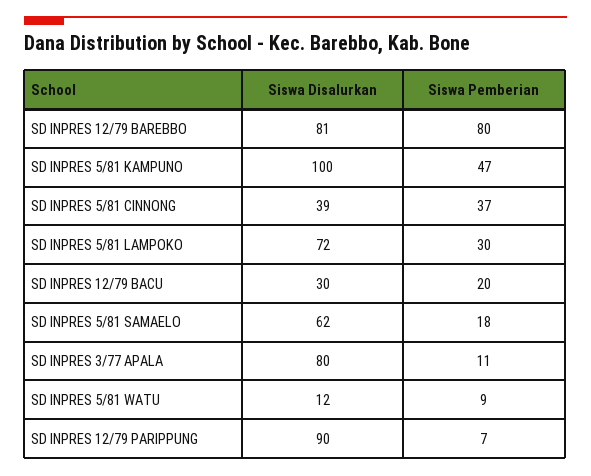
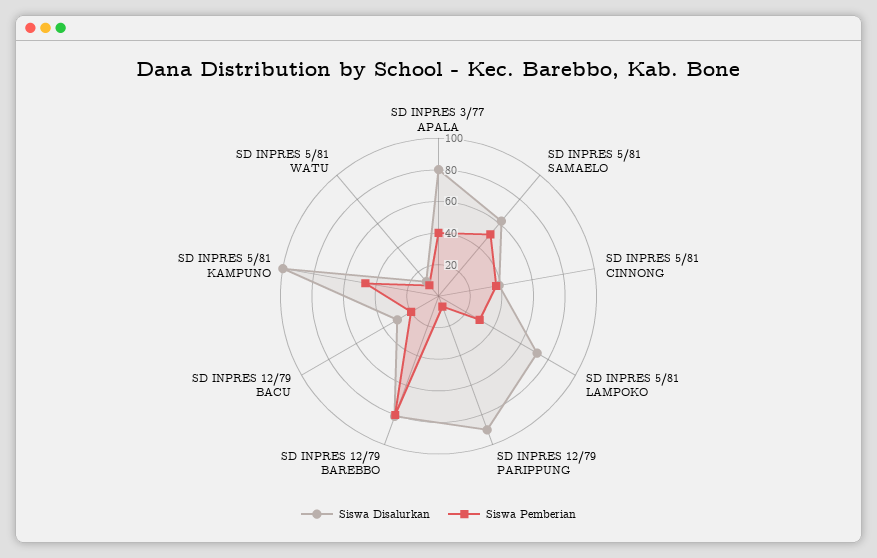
  {
    "Siswa Disalurkan": {
      "SD INPRES 12/79 BAREBBO": 81,
      "SD INPRES 5/81 KAMPUNO": 100,
      "SD INPRES 5/81 CINNONG": 39,
      "SD INPRES 5/81 LAMPOKO": 72,
      "SD INPRES 12/79 BACU": 30,
      "SD INPRES 5/81 SAMAELO": 62,
      "SD INPRES 3/77 APALA": 80,
      "SD INPRES 5/81 WATU": 12,
      "SD INPRES 12/79 PARIPPUNG": 90
    },
    "Siswa Pemberian": {
      "SD INPRES 12/79 BAREBBO": 80,
      "SD INPRES 5/81 KAMPUNO": 47,
      "SD INPRES 5/81 CINNONG": 37,
      "SD INPRES 5/81 LAMPOKO": 30,
      "SD INPRES 12/79 BACU": 20,
-     "SD INPRES 5/81 SAMAELO": 18,
+     "SD INPRES 5/81 SAMAELO": 50,
-     "SD INPRES 3/77 APALA": 11,
+     "SD INPRES 3/77 APALA": 40,
      "SD INPRES 5/81 WATU": 9,
      "SD INPRES 12/79 PARIPPUNG": 7
    }
  }

